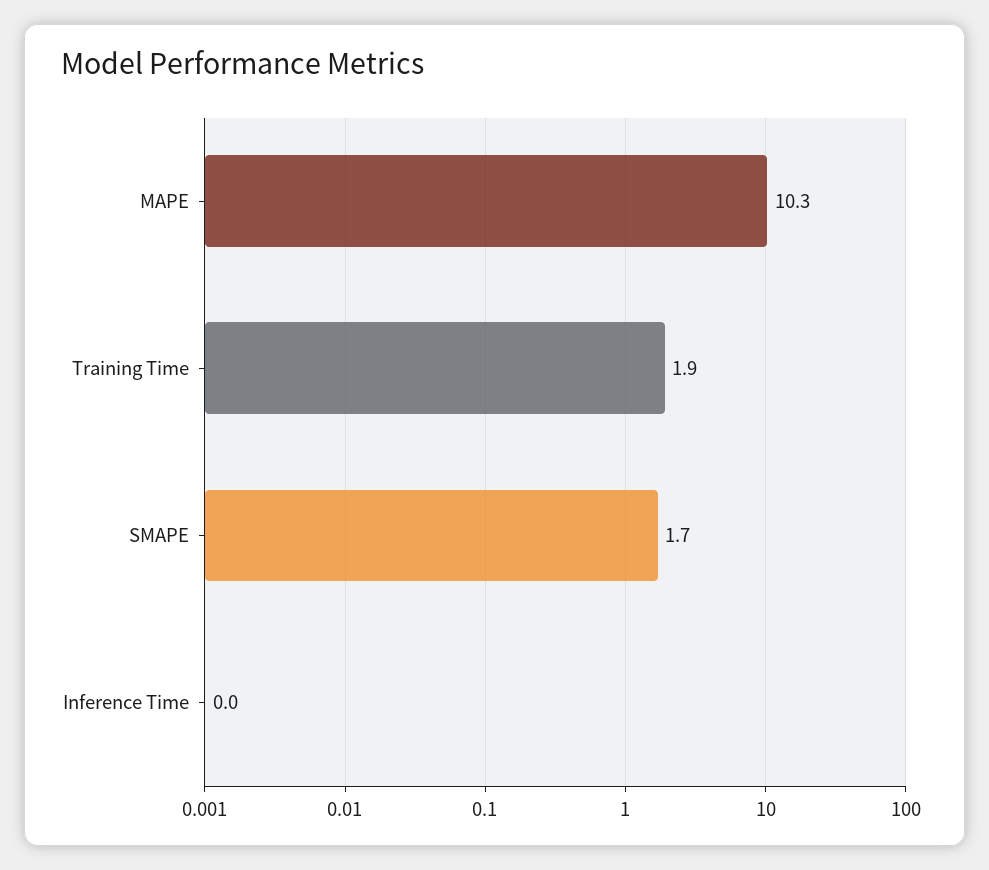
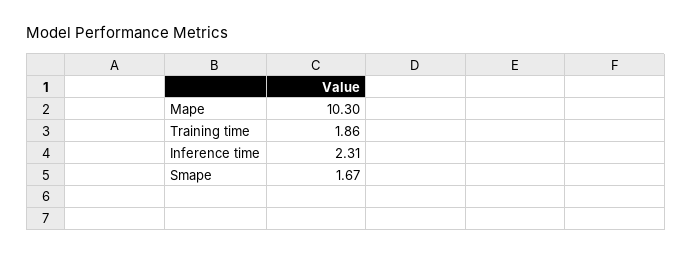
  {
    "MAPE": 10.3,
    "Training Time": 1.86,
    "SMAPE": 1.67,
-   "Inference Time": 0
+   "Inference Time": 2.31
  }

